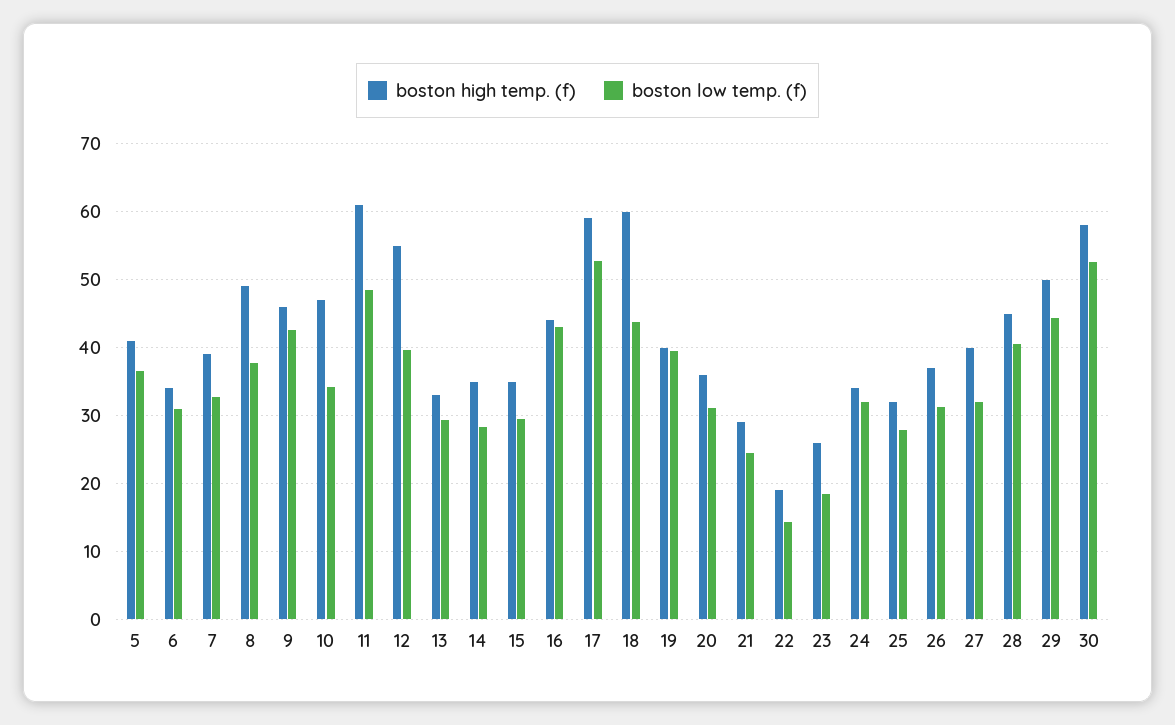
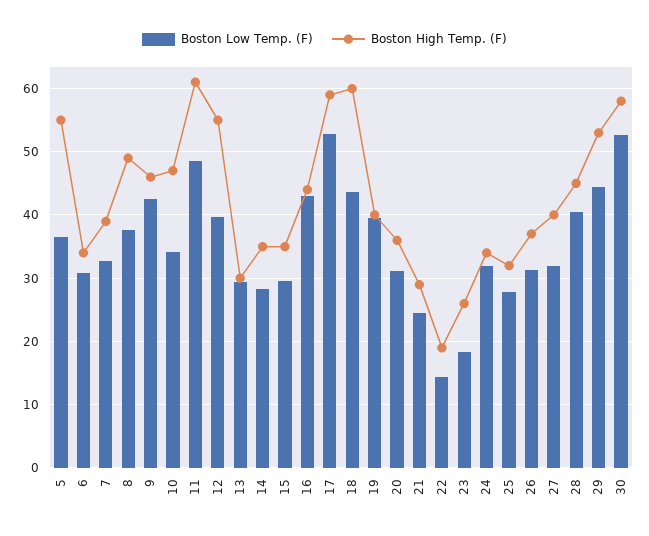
  {
    "boston high temp. (f)": {
-     "5": 41,
+     "5": 55,
      "6": 34,
      "7": 39,
      "8": 49,
      "9": 46,
      "10": 47,
      "11": 61,
      "12": 55,
-     "13": 33,
+     "13": 30,
      "14": 35,
      "15": 35,
      "16": 44,
      "17": 59,
      "18": 60,
      "19": 40,
      "20": 36,
      "21": 29,
      "22": 19,
      "23": 26,
      "24": 34,
      "25": 32,
      "26": 37,
      "27": 40,
      "28": 45,
-     "29": 50,
+     "29": 53,
      "30": 58
    },
    "boston low temp. (f)": {
      "5": 37,
      "6": 31,
      "7": 33,
      "8": 38,
      "9": 43,
      "10": 34,
      "11": 49,
      "12": 40,
      "13": 29,
      "14": 28,
      "15": 30,
      "16": 43,
      "17": 53,
      "18": 44,
      "19": 40,
      "20": 31,
      "21": 25,
      "22": 14,
      "23": 18,
      "24": 32,
      "25": 28,
      "26": 31,
      "27": 32,
      "28": 41,
      "29": 44,
      "30": 53
    }
  }

